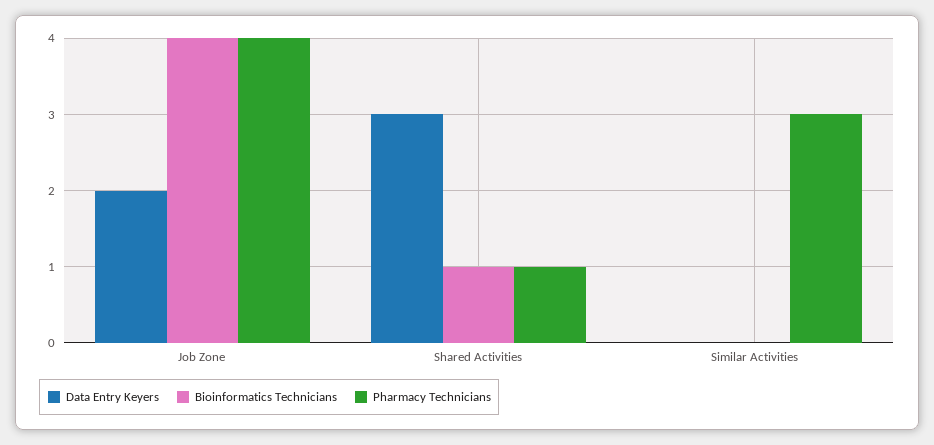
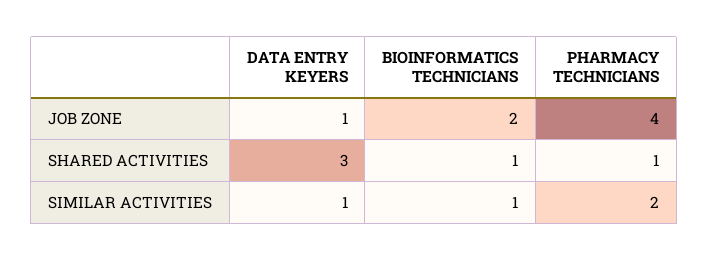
  {
    "Data Entry Keyers": {
-     "Job Zone": 2,
+     "Job Zone": 1,
      "Shared Activities": 3,
-     "Similar Activities": 0
+     "Similar Activities": 1
    },
    "Bioinformatics Technicians": {
-     "Job Zone": 4,
+     "Job Zone": 2,
      "Shared Activities": 1,
-     "Similar Activities": 0
+     "Similar Activities": 1
    },
    "Pharmacy Technicians": {
      "Job Zone": 4,
      "Shared Activities": 1,
-     "Similar Activities": 3
+     "Similar Activities": 2
    }
  }

